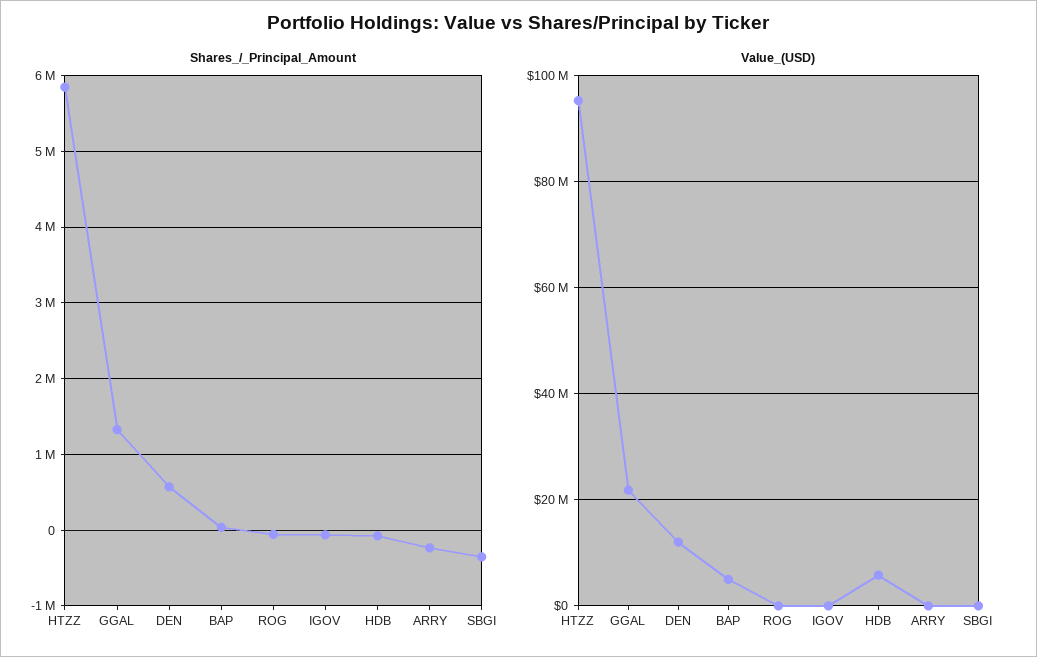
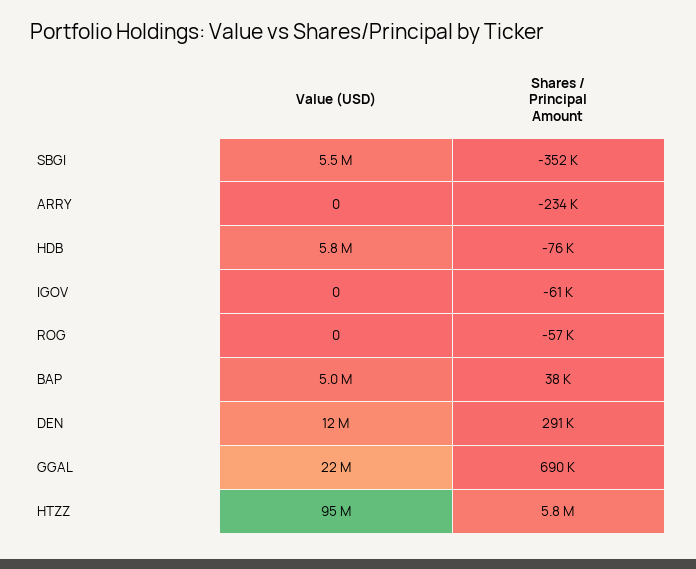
  {
    "Shares_/_Principal_Amount": {
      "HTZZ": 5800000,
-     "GGAL": 1300000,
+     "GGAL": 690000,
-     "DEN": 600000,
+     "DEN": 291000,
      "BAP": 38000,
      "ROG": -57000,
      "IGOV": -61000,
      "HDB": -76000,
      "ARRY": -234000,
      "SBGI": -352000
    },
    "Value_(USD)": {
      "HTZZ": 95000000,
      "GGAL": 22000000,
      "DEN": 12000000,
      "BAP": 5000000,
      "ROG": 0,
      "IGOV": 0,
      "HDB": 5800000,
      "ARRY": 0,
-     "SBGI": 0
+     "SBGI": 5500000
    }
  }

